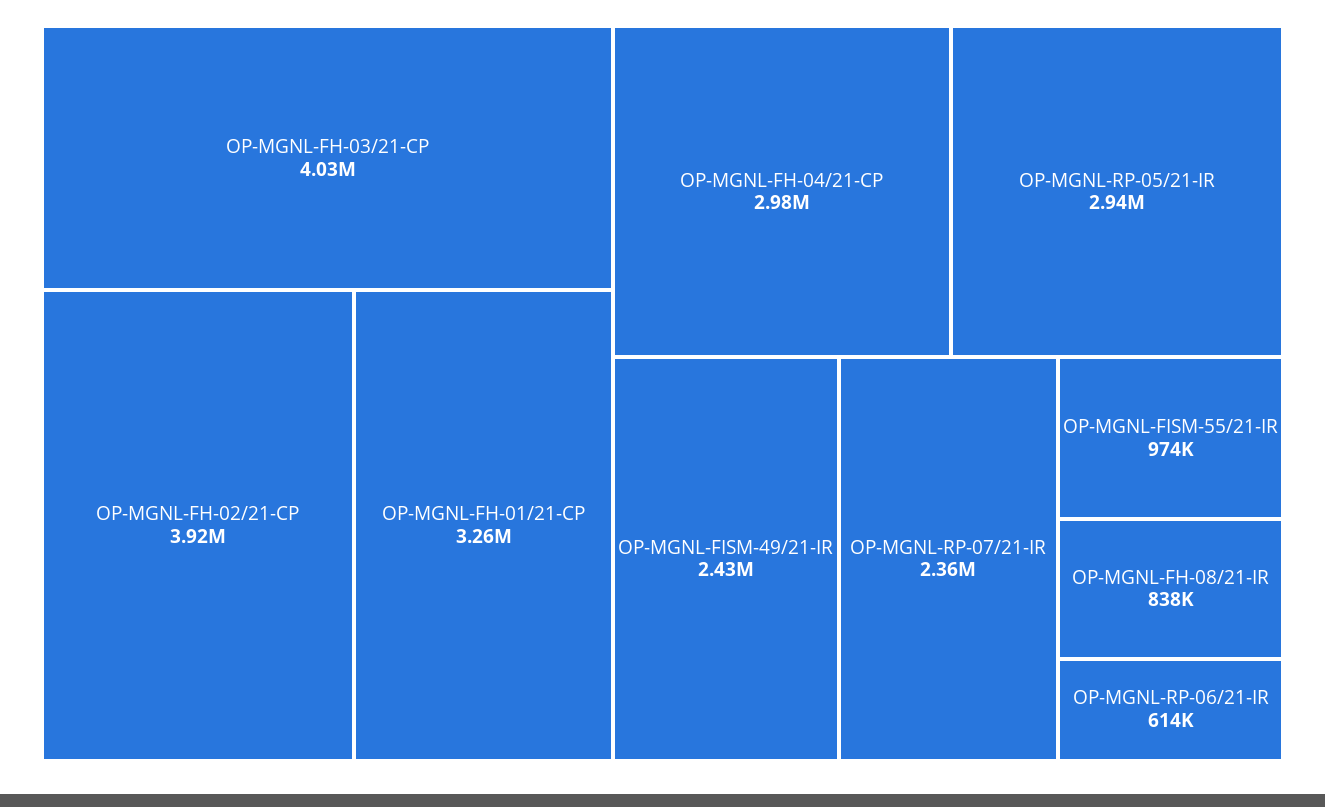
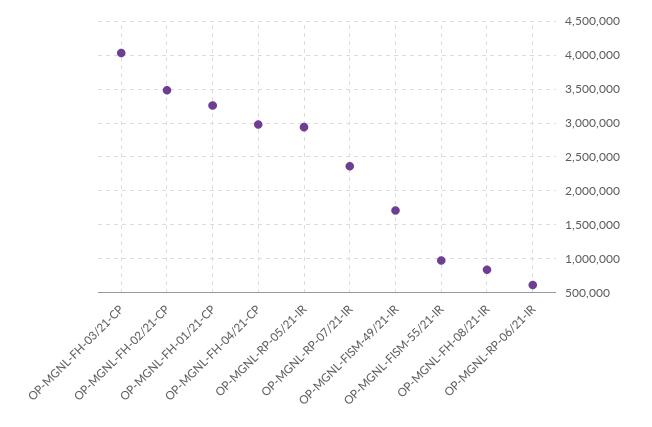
  {
    "OP-MGNL-FH-03/21-CP": 4030000,
-   "OP-MGNL-FH-02/21-CP": 3920000,
+   "OP-MGNL-FH-02/21-CP": 3500000,
    "OP-MGNL-FH-01/21-CP": 3260000,
    "OP-MGNL-FH-04/21-CP": 2980000,
    "OP-MGNL-RP-05/21-IR": 2940000,
-   "OP-MGNL-FISM-49/21-IR": 2430000,
+   "OP-MGNL-FISM-49/21-IR": 1700000,
    "OP-MGNL-RP-07/21-IR": 2360000,
    "OP-MGNL-FISM-55/21-IR": 974000,
    "OP-MGNL-FH-08/21-IR": 838000,
    "OP-MGNL-RP-06/21-IR": 614000
  }

